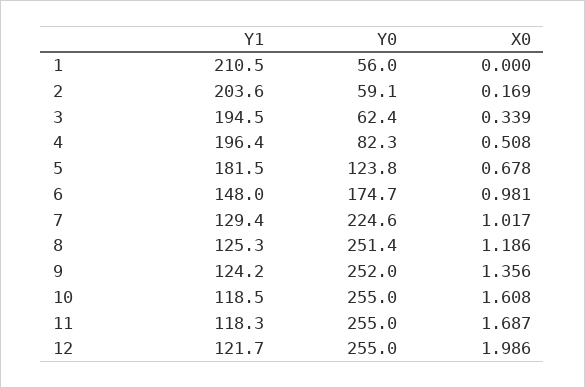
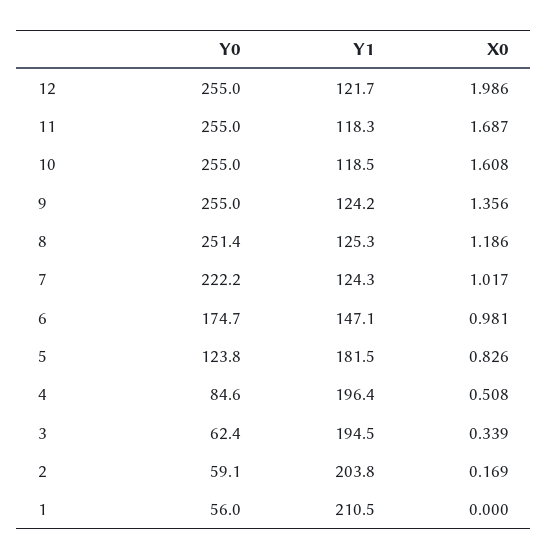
  {
    "Y1": {
      "1": 210.5,
-     "2": 203.6,
+     "2": 203.8,
      "3": 194.5,
      "4": 196.4,
      "5": 181.5,
-     "6": 148,
+     "6": 147.1,
-     "7": 129.4,
+     "7": 124.3,
      "8": 125.3,
      "9": 124.2,
      "10": 118.5,
      "11": 118.3,
      "12": 121.7
    },
    "Y0": {
      "1": 56,
      "2": 59.1,
      "3": 62.4,
-     "4": 82.3,
+     "4": 84.6,
      "5": 123.8,
      "6": 174.7,
-     "7": 224.6,
+     "7": 222.2,
      "8": 251.4,
-     "9": 252,
+     "9": 255,
      "10": 255,
      "11": 255,
      "12": 255
    },
    "X0": {
      "1": 0,
      "2": 0.169,
      "3": 0.339,
      "4": 0.508,
-     "5": 0.678,
+     "5": 0.826,
      "6": 0.981,
      "7": 1.017,
      "8": 1.186,
      "9": 1.356,
      "10": 1.608,
      "11": 1.687,
      "12": 1.986
    }
  }

